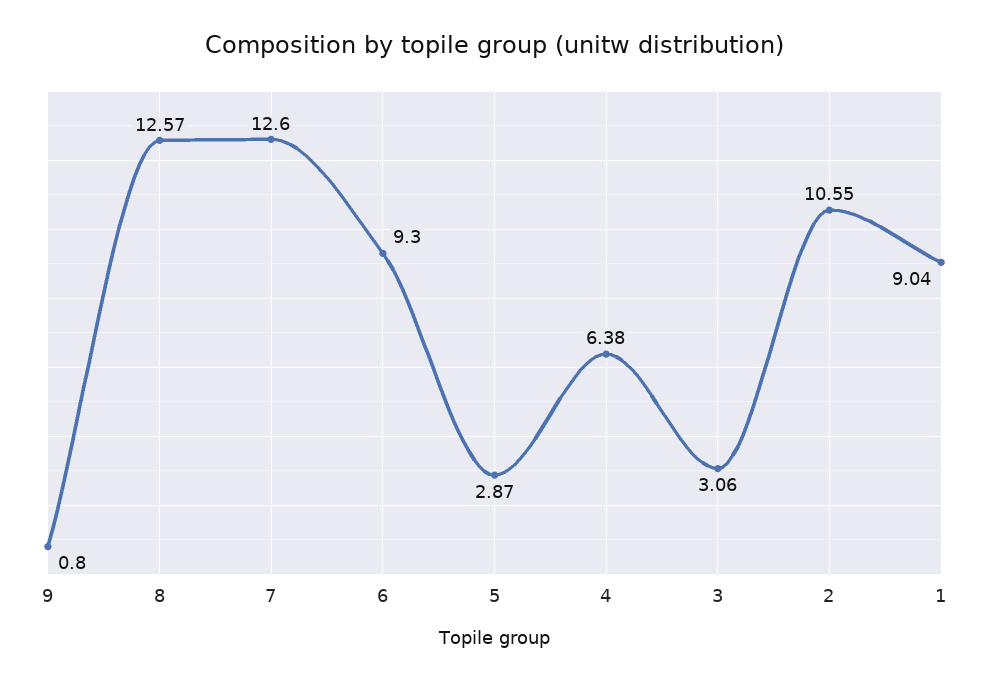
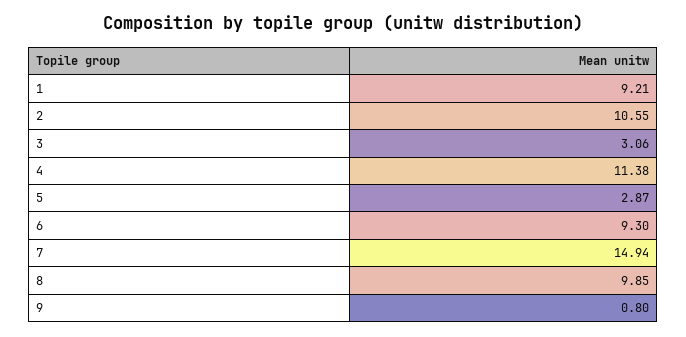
  {
    "9": 0.8,
-   "8": 12.57,
+   "8": 9.85,
-   "7": 12.6,
+   "7": 14.94,
    "6": 9.3,
    "5": 2.87,
-   "4": 6.38,
+   "4": 11.38,
    "3": 3.06,
    "2": 10.55,
-   "1": 9.04
+   "1": 9.21
  }

